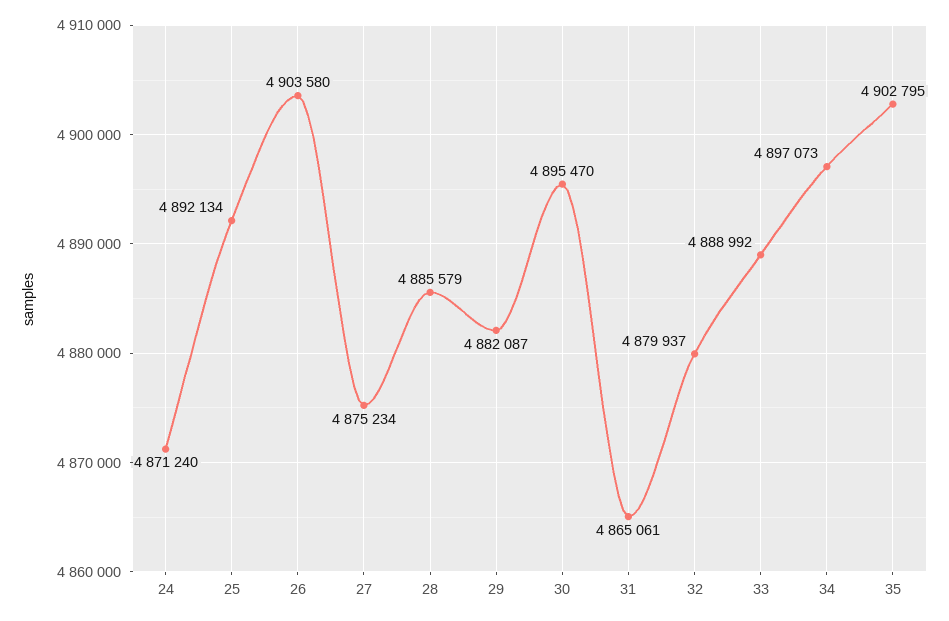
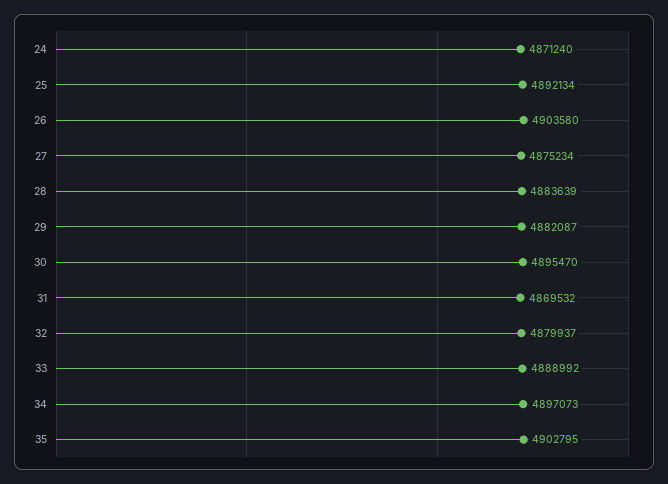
  {
    "24": 4871240,
    "25": 4892134,
    "26": 4903580,
    "27": 4875234,
-   "28": 4885579,
+   "28": 4883639,
    "29": 4882087,
    "30": 4895470,
-   "31": 4865061,
+   "31": 4869532,
    "32": 4879937,
    "33": 4888992,
    "34": 4897073,
    "35": 4902795
  }

